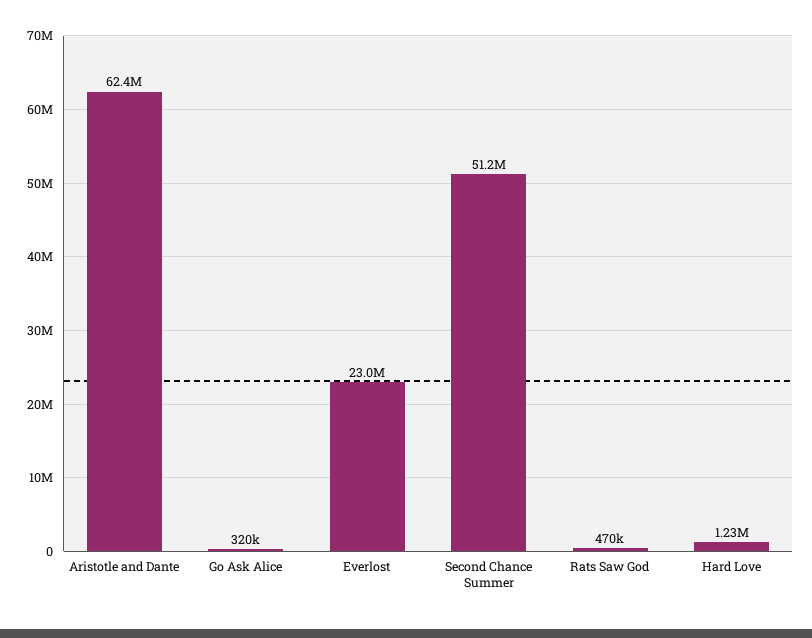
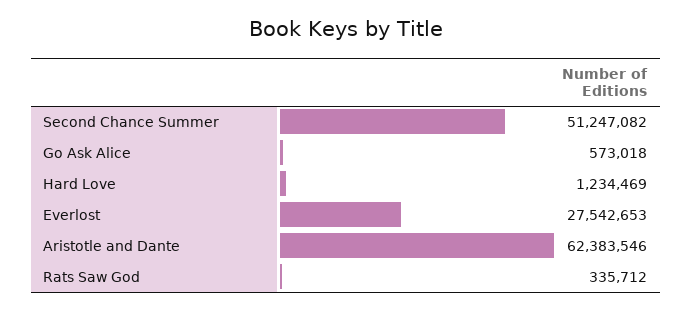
  {
    "Aristotle and Dante": 62383546,
-   "Go Ask Alice": 320000,
+   "Go Ask Alice": 573018,
-   "Everlost": 23000000,
+   "Everlost": 27542653,
    "Second Chance Summer": 51247082,
-   "Rats Saw God": 470000,
+   "Rats Saw God": 335712,
    "Hard Love": 1234469
  }

